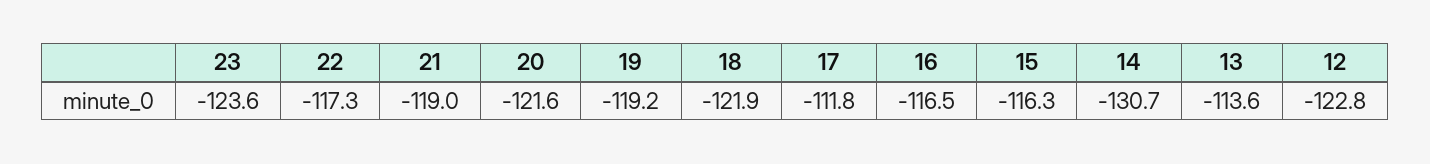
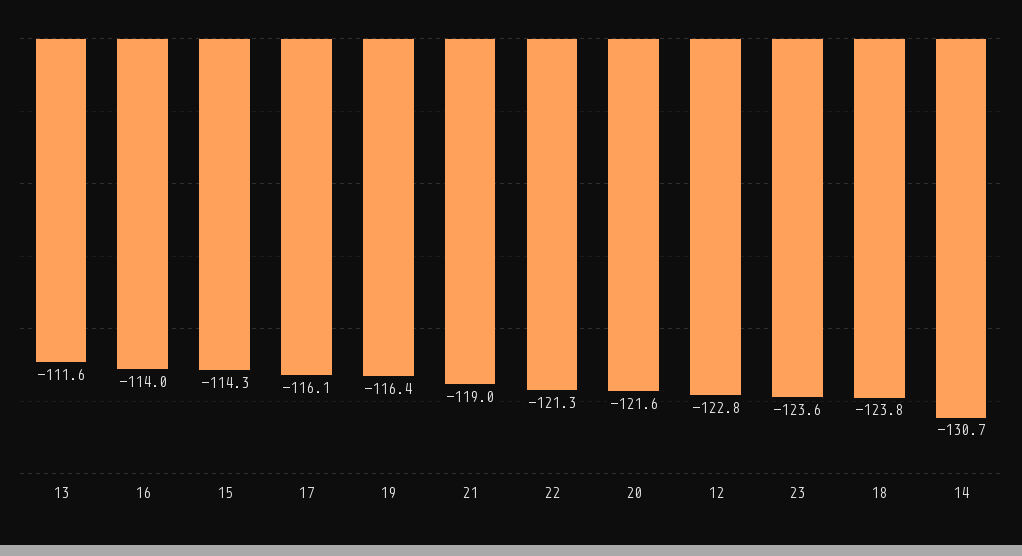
  {
    "23": -123.6,
-   "22": -117.3,
+   "22": -121.3,
    "21": -119,
    "20": -121.6,
-   "19": -119.2,
+   "19": -116.4,
-   "18": -121.9,
+   "18": -123.8,
-   "17": -111.8,
+   "17": -116.1,
-   "16": -116.5,
+   "16": -114,
-   "15": -116.3,
+   "15": -114.3,
    "14": -130.7,
-   "13": -113.6,
+   "13": -111.6,
    "12": -122.8
  }

